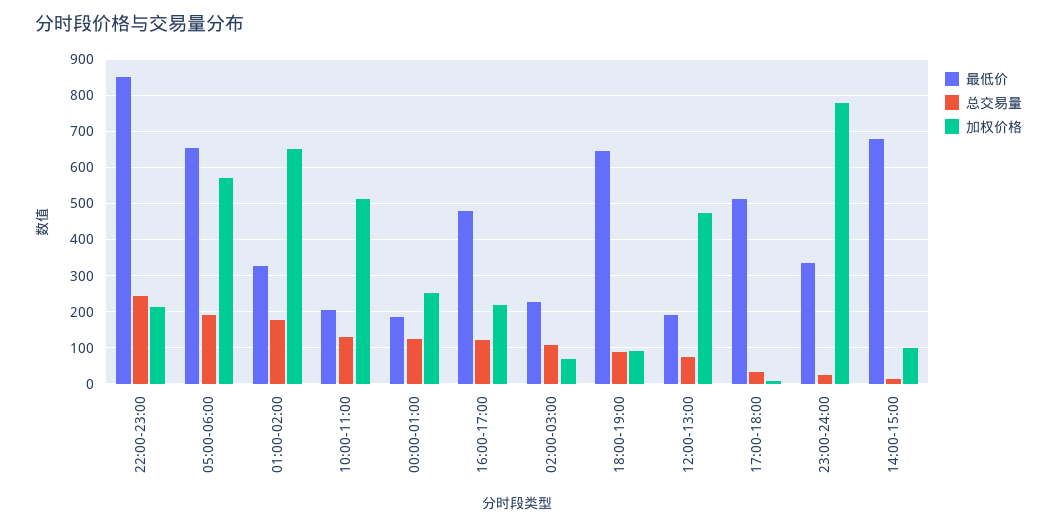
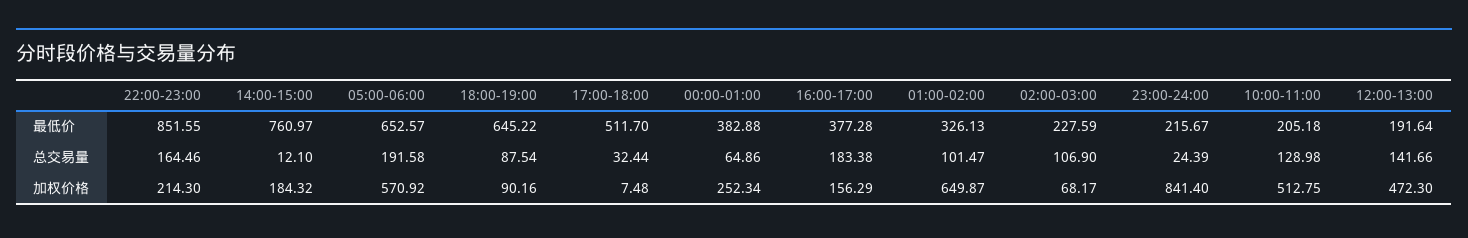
  {
    "最低价": {
      "22:00-23:00": 851.55,
      "05:00-06:00": 652.57,
      "01:00-02:00": 326.13,
      "10:00-11:00": 205.18,
-     "00:00-01:00": 180,
+     "00:00-01:00": 382.88,
-     "16:00-17:00": 480,
+     "16:00-17:00": 377.28,
      "02:00-03:00": 227.59,
      "18:00-19:00": 645.22,
      "12:00-13:00": 191.64,
      "17:00-18:00": 511.7,
-     "23:00-24:00": 340,
+     "23:00-24:00": 215.67,
-     "14:00-15:00": 680
+     "14:00-15:00": 760.97
    },
    "总交易量": {
-     "22:00-23:00": 240,
+     "22:00-23:00": 164.46,
      "05:00-06:00": 191.58,
-     "01:00-02:00": 180,
+     "01:00-02:00": 101.47,
      "10:00-11:00": 128.98,
-     "00:00-01:00": 120,
+     "00:00-01:00": 64.86,
-     "16:00-17:00": 120,
+     "16:00-17:00": 183.38,
      "02:00-03:00": 106.9,
      "18:00-19:00": 87.54,
-     "12:00-13:00": 80,
+     "12:00-13:00": 141.66,
      "17:00-18:00": 32.44,
      "23:00-24:00": 24.39,
      "14:00-15:00": 12.1
    },
    "加权价格": {
      "22:00-23:00": 214.3,
      "05:00-06:00": 570.92,
      "01:00-02:00": 649.87,
      "10:00-11:00": 512.75,
      "00:00-01:00": 252.34,
-     "16:00-17:00": 220,
+     "16:00-17:00": 156.29,
      "02:00-03:00": 68.17,
      "18:00-19:00": 90.16,
      "12:00-13:00": 472.3,
      "17:00-18:00": 7.48,
-     "23:00-24:00": 780,
+     "23:00-24:00": 841.4,
-     "14:00-15:00": 100
+     "14:00-15:00": 184.32
    }
  }

